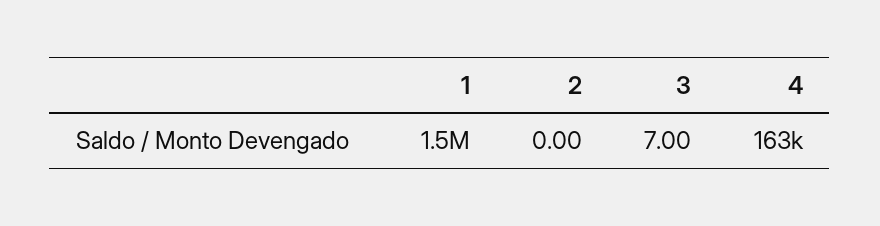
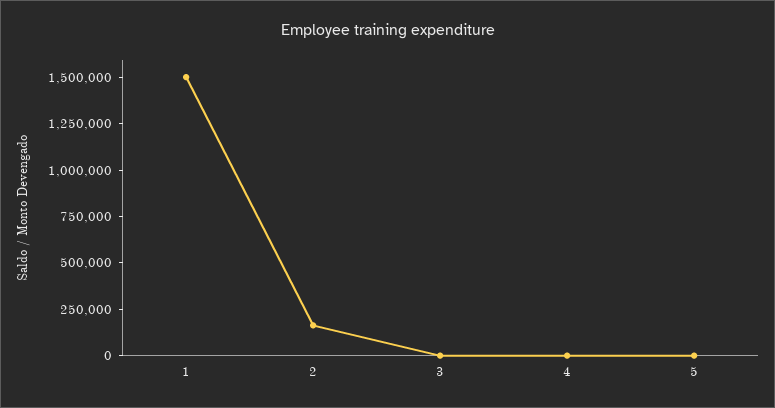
  {
    "1": 1500000,
-   "2": 0,
+   "2": 150000,
    "3": 7,
-   "4": 163000
+   "4": 0,
+   "5": 0
  }

